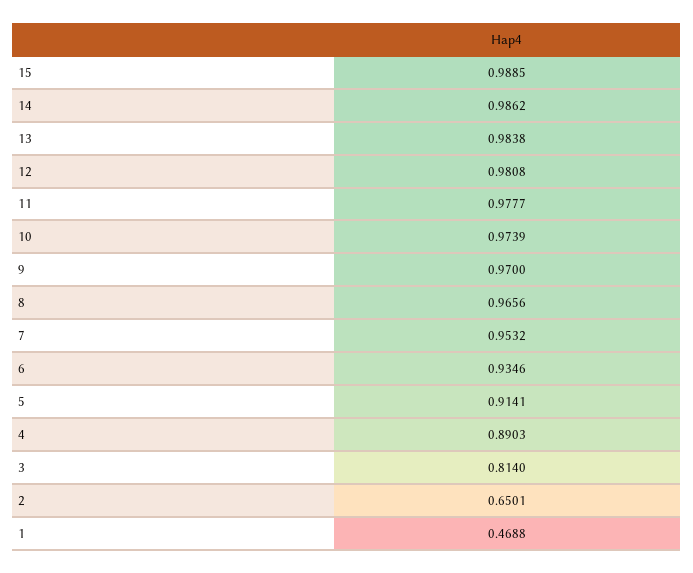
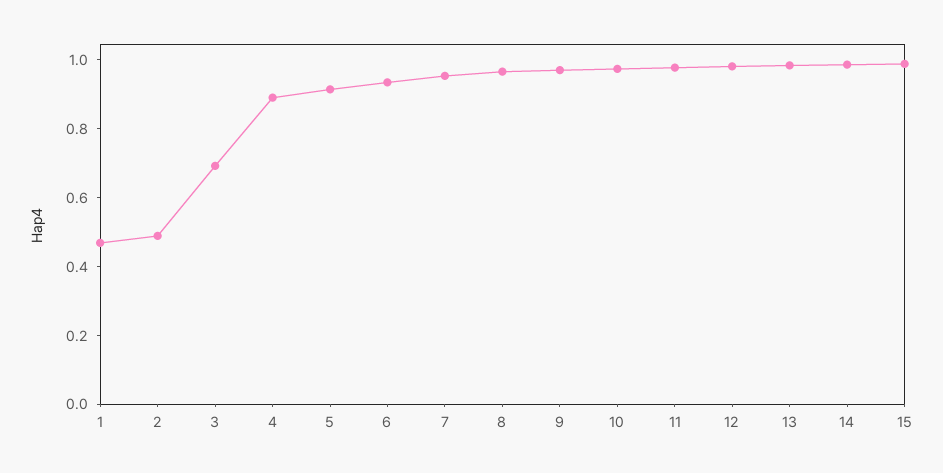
  {
    "15": 0.9885,
    "14": 0.9862,
    "13": 0.9838,
    "12": 0.9808,
    "11": 0.9777,
    "10": 0.9739,
    "9": 0.97,
    "8": 0.9656,
    "7": 0.9532,
    "6": 0.9346,
    "5": 0.9141,
    "4": 0.8903,
-   "3": 0.814,
+   "3": 0.7,
-   "2": 0.6501,
+   "2": 0.5,
    "1": 0.4688
  }

